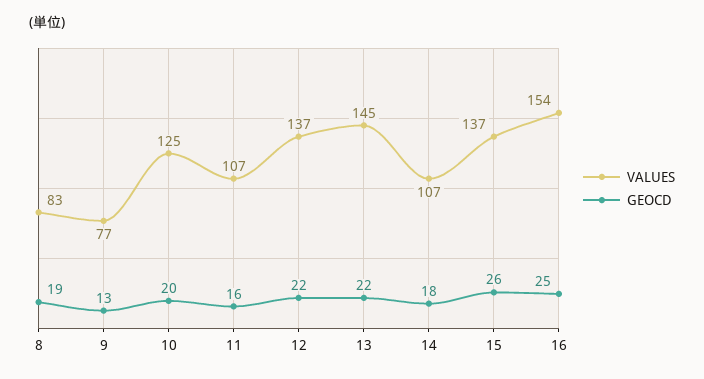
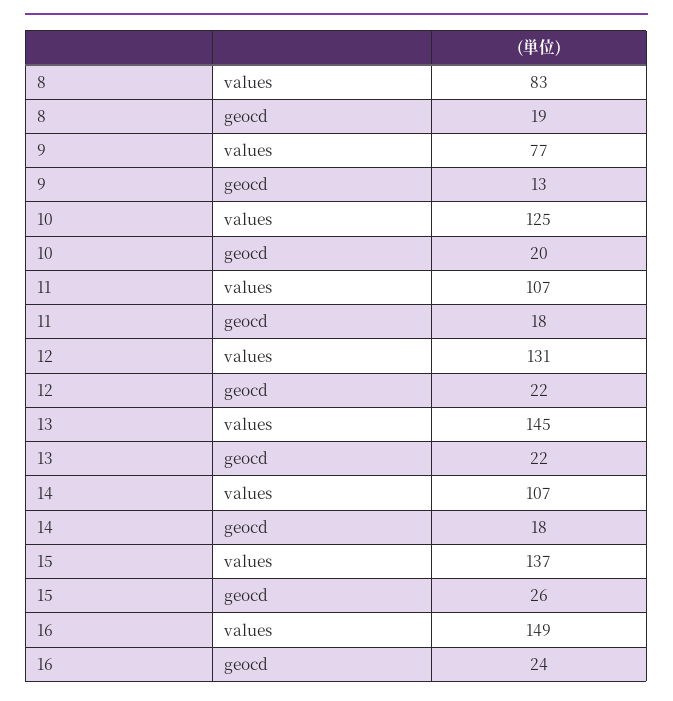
  {
    "VALUES": {
      "8": 83,
      "9": 77,
      "10": 125,
      "11": 107,
-     "12": 137,
+     "12": 131,
      "13": 145,
      "14": 107,
      "15": 137,
-     "16": 154
+     "16": 149
    },
    "GEOCD": {
      "8": 19,
      "9": 13,
      "10": 20,
-     "11": 16,
+     "11": 18,
      "12": 22,
      "13": 22,
      "14": 18,
      "15": 26,
-     "16": 25
+     "16": 24
    }
  }

